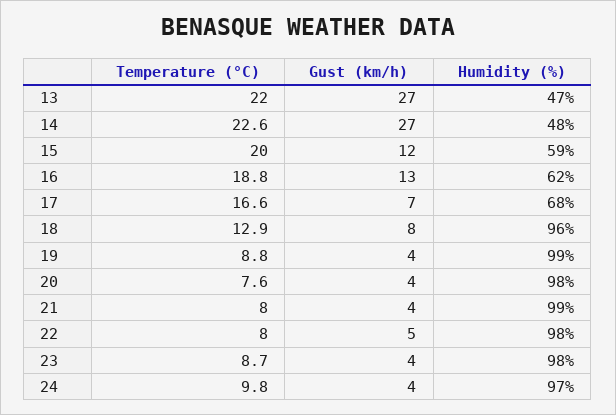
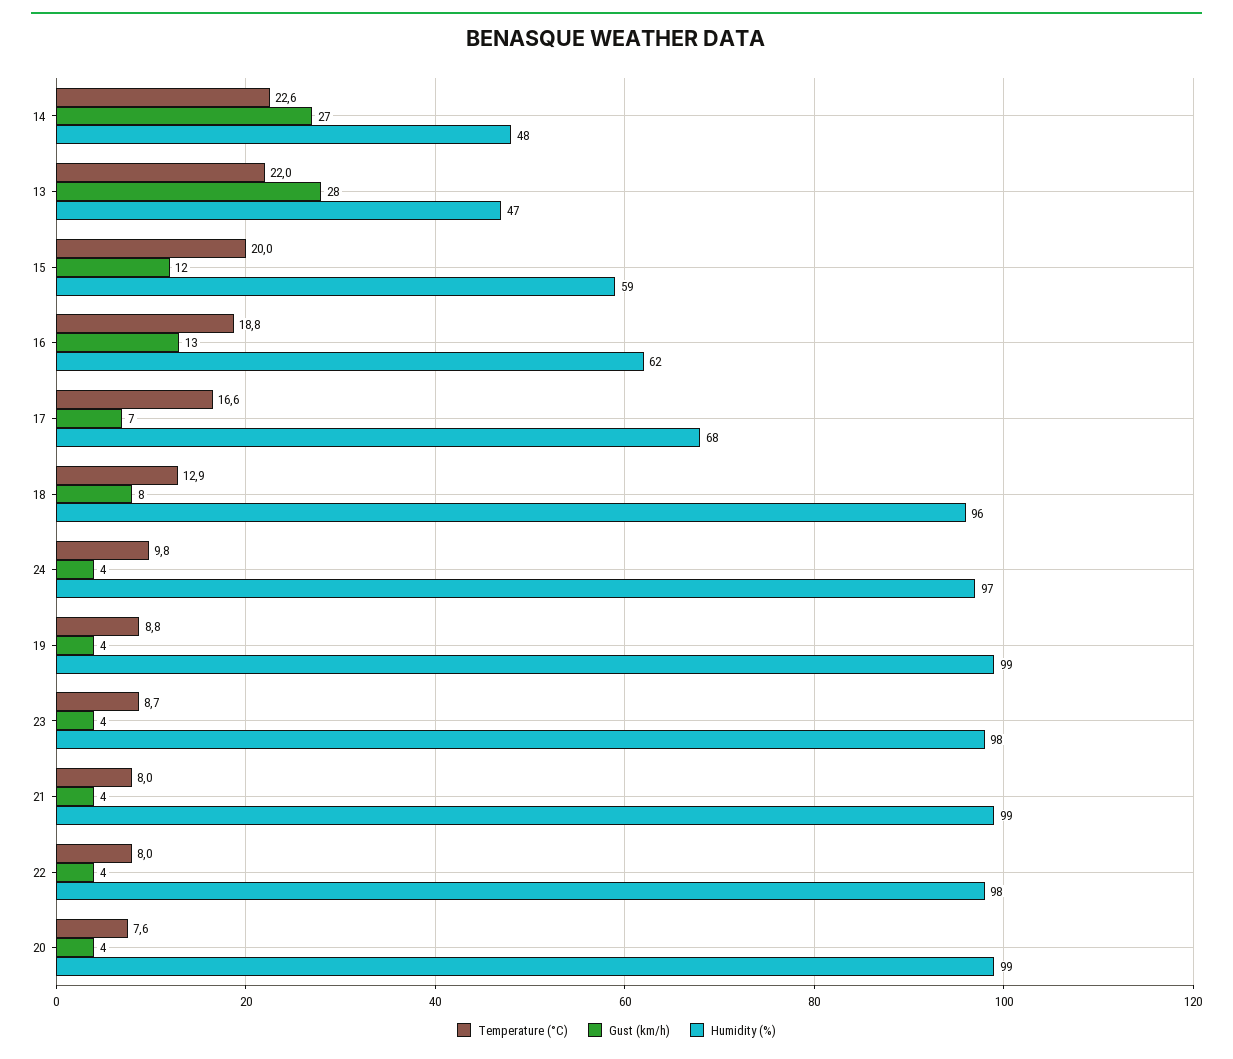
  {
    "Temperature (°C)": {
      "13": 22,
      "14": 22.6,
      "15": 20,
      "16": 18.8,
      "17": 16.6,
      "18": 12.9,
      "19": 8.8,
      "20": 7.6,
      "21": 8,
      "22": 8,
      "23": 8.7,
      "24": 9.8
    },
    "Gust (km/h)": {
-     "13": 27,
+     "13": 28,
      "14": 27,
      "15": 12,
      "16": 13,
      "17": 7,
      "18": 8,
      "19": 4,
      "20": 4,
      "21": 4,
-     "22": 5,
+     "22": 4,
      "23": 4,
      "24": 4
    },
    "Humidity (%)": {
      "13": 47,
      "14": 48,
      "15": 59,
      "16": 62,
      "17": 68,
      "18": 96,
      "19": 99,
-     "20": 98,
+     "20": 99,
      "21": 99,
      "22": 98,
      "23": 98,
      "24": 97
    }
  }

